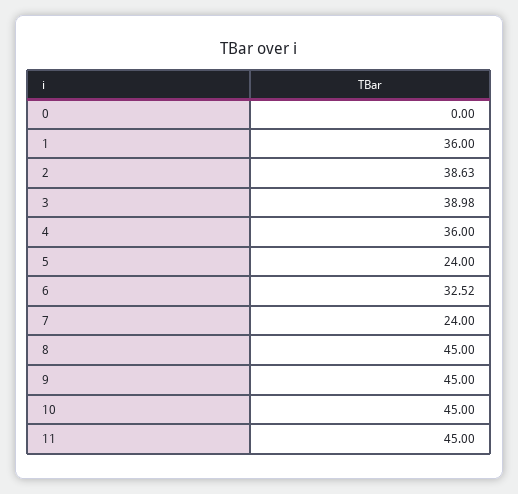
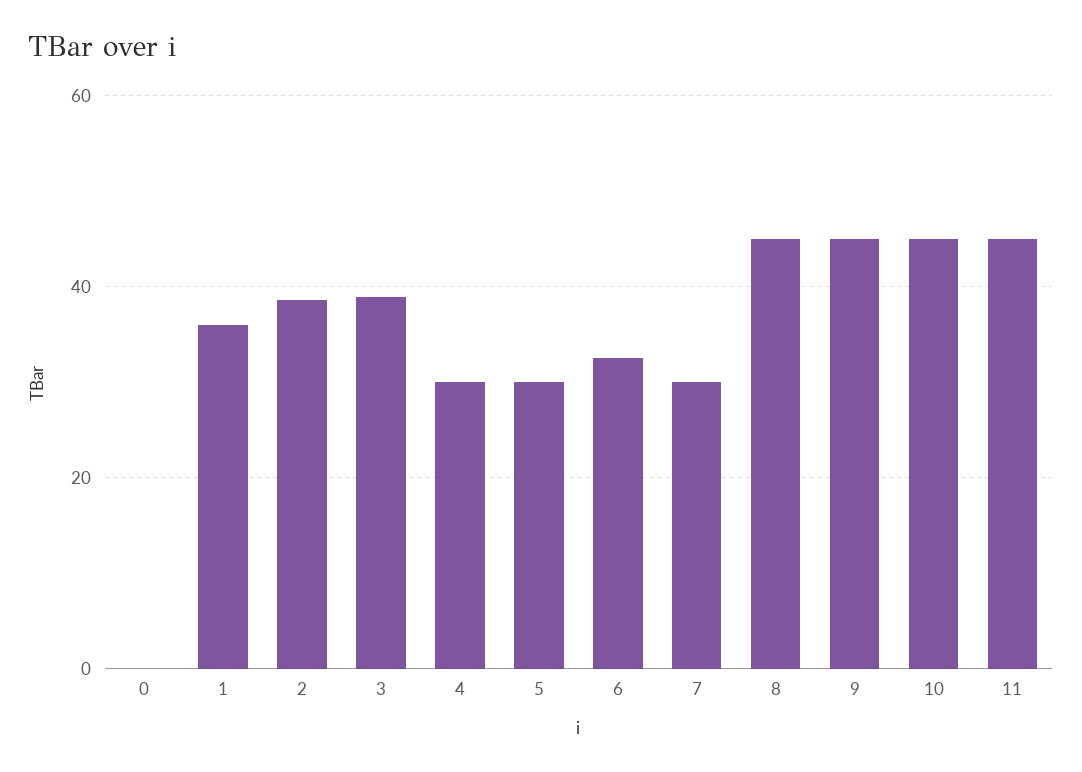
  {
    "0": 0,
    "1": 36,
    "2": 38.63,
    "3": 38.98,
-   "4": 36,
+   "4": 30,
-   "5": 24,
+   "5": 30,
    "6": 32.52,
-   "7": 24,
+   "7": 30,
    "8": 45,
    "9": 45,
    "10": 45,
    "11": 45
  }

